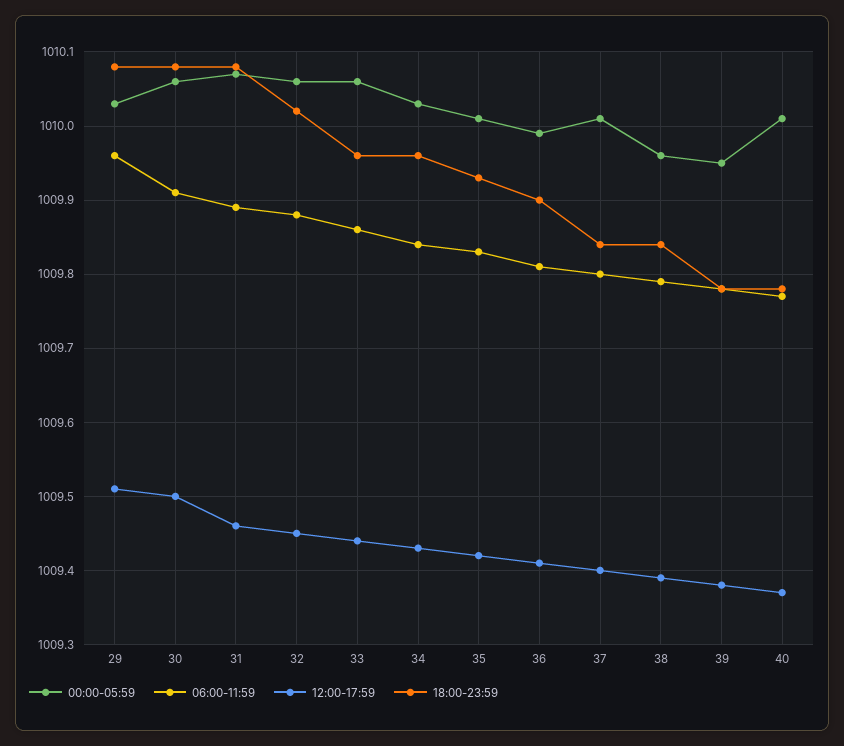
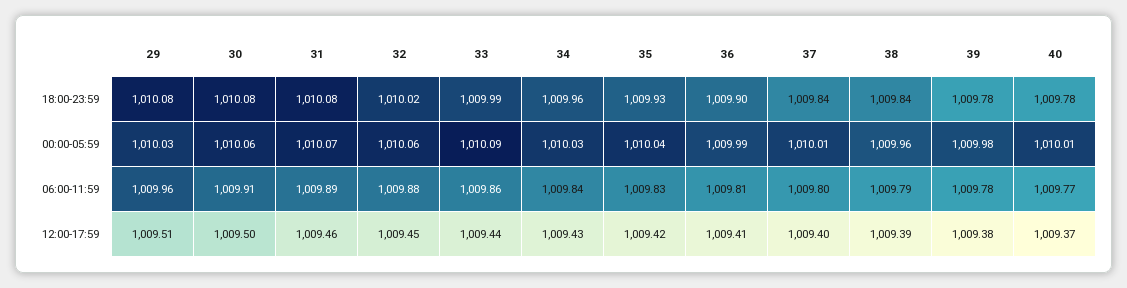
  {
    "00:00-05:59": {
      "29": 1010.03,
      "30": 1010.06,
      "31": 1010.07,
      "32": 1010.06,
-     "33": 1010.06,
+     "33": 1010.09,
      "34": 1010.03,
-     "35": 1010.01,
+     "35": 1010.04,
      "36": 1009.99,
      "37": 1010.01,
      "38": 1009.96,
-     "39": 1009.95,
+     "39": 1009.98,
      "40": 1010.01
    },
    "06:00-11:59": {
      "29": 1009.96,
      "30": 1009.91,
      "31": 1009.89,
      "32": 1009.88,
      "33": 1009.86,
      "34": 1009.84,
      "35": 1009.83,
      "36": 1009.81,
      "37": 1009.8,
      "38": 1009.79,
      "39": 1009.78,
      "40": 1009.77
    },
    "12:00-17:59": {
      "29": 1009.51,
      "30": 1009.5,
      "31": 1009.46,
      "32": 1009.45,
      "33": 1009.44,
      "34": 1009.43,
      "35": 1009.42,
      "36": 1009.41,
      "37": 1009.4,
      "38": 1009.39,
      "39": 1009.38,
      "40": 1009.37
    },
    "18:00-23:59": {
      "29": 1010.08,
      "30": 1010.08,
      "31": 1010.08,
      "32": 1010.02,
-     "33": 1009.96,
+     "33": 1009.99,
      "34": 1009.96,
      "35": 1009.93,
      "36": 1009.9,
      "37": 1009.84,
      "38": 1009.84,
      "39": 1009.78,
      "40": 1009.78
    }
  }

